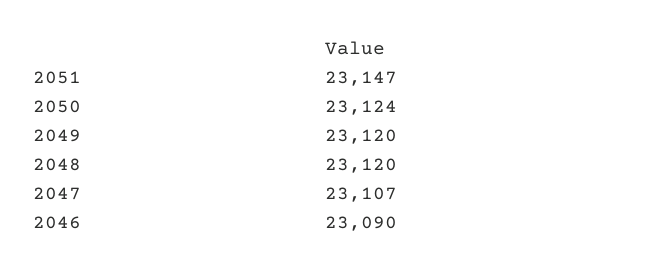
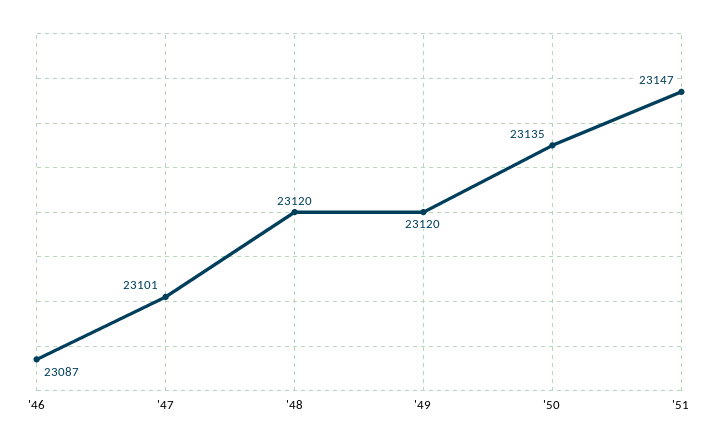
  {
    "2051": 23147,
-   "2050": 23124,
+   "2050": 23135,
    "2049": 23120,
    "2048": 23120,
-   "2047": 23107,
+   "2047": 23101,
-   "2046": 23090
+   "2046": 23087
  }

